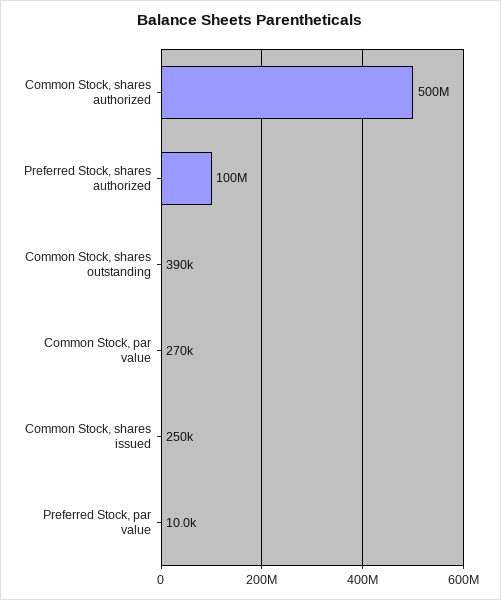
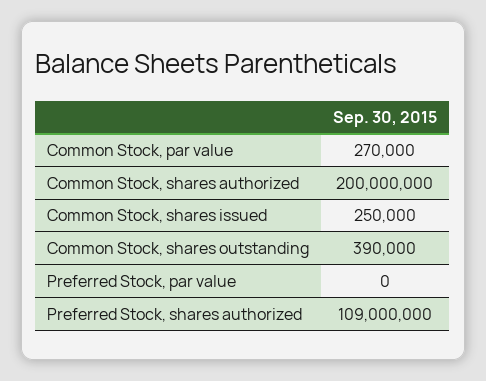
  {
-   "Common Stock, shares authorized": 500000000,
+   "Common Stock, shares authorized": 200000000,
-   "Preferred Stock, shares authorized": 100000000,
+   "Preferred Stock, shares authorized": 109000000,
    "Common Stock, shares outstanding": 390000,
    "Common Stock, par value": 270000,
    "Common Stock, shares issued": 250000,
-   "Preferred Stock, par value": 10000
+   "Preferred Stock, par value": 0
  }

